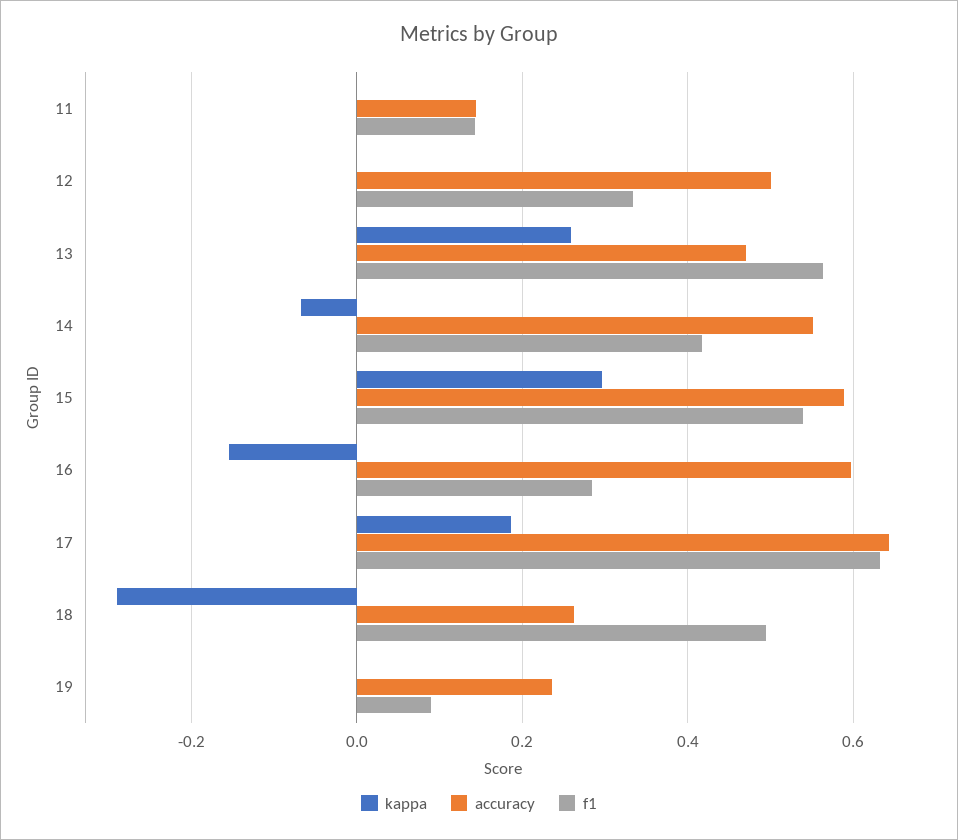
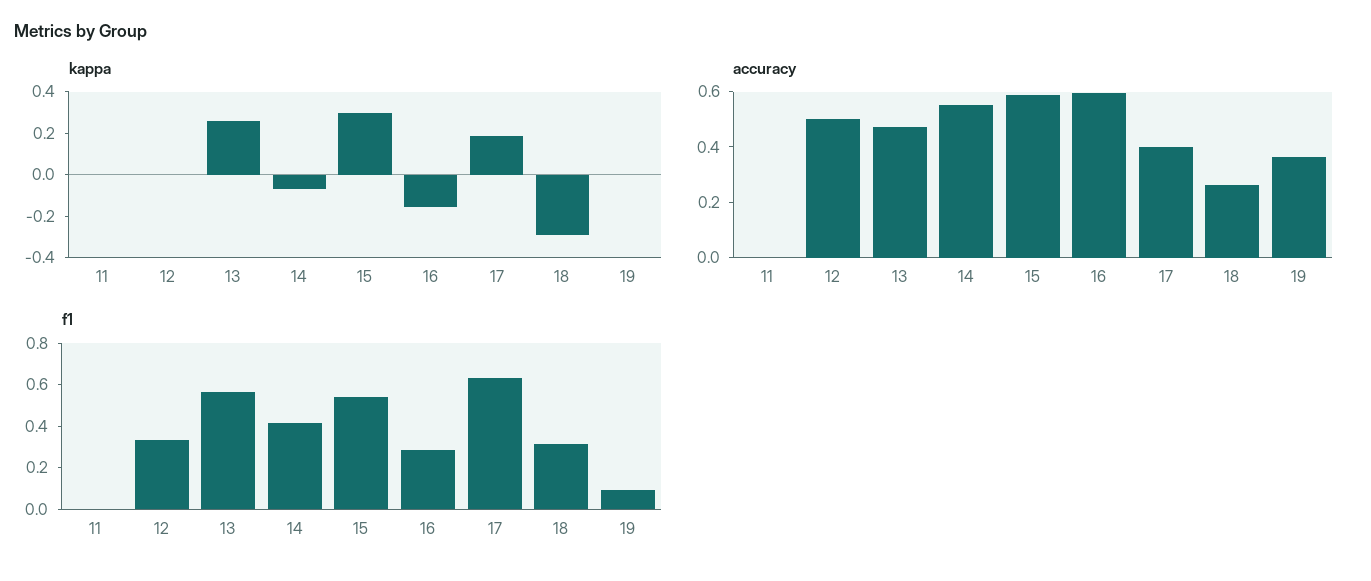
  {
    "kappa": {
      "11": 0,
      "12": 0,
      "13": 0.26,
      "14": -0.06,
      "15": 0.3,
      "16": -0.16,
      "17": 0.18,
      "18": -0.3,
      "19": 0
    },
    "accuracy": {
-     "11": 0.14,
+     "11": 0,
      "12": 0.5,
      "13": 0.48,
      "14": 0.56,
      "15": 0.58,
      "16": 0.6,
-     "17": 0.64,
+     "17": 0.4,
      "18": 0.26,
-     "19": 0.24
+     "19": 0.35
    },
    "f1": {
-     "11": 0.14,
+     "11": 0,
      "12": 0.34,
      "13": 0.56,
      "14": 0.42,
      "15": 0.54,
      "16": 0.28,
      "17": 0.64,
-     "18": 0.5,
+     "18": 0.3,
      "19": 0.08
    }
  }

